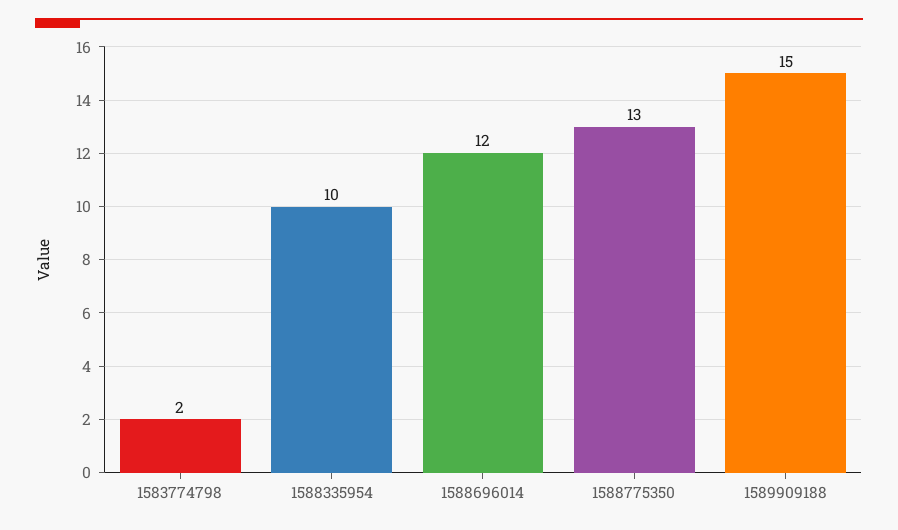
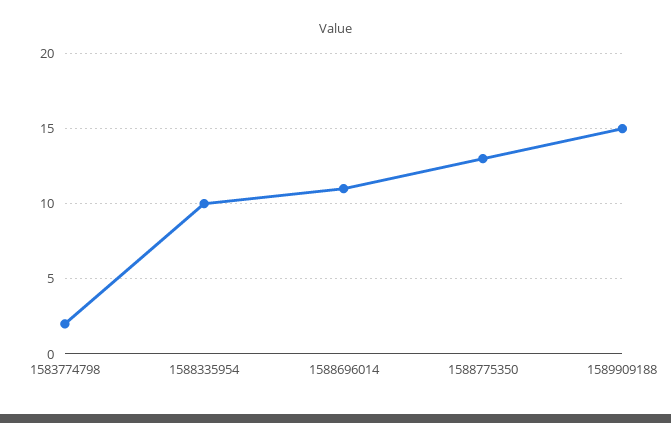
  {
    "1583774798": 2,
    "1588335954": 10,
-   "1588696014": 12,
+   "1588696014": 11,
    "1588775350": 13,
    "1589909188": 15
  }

